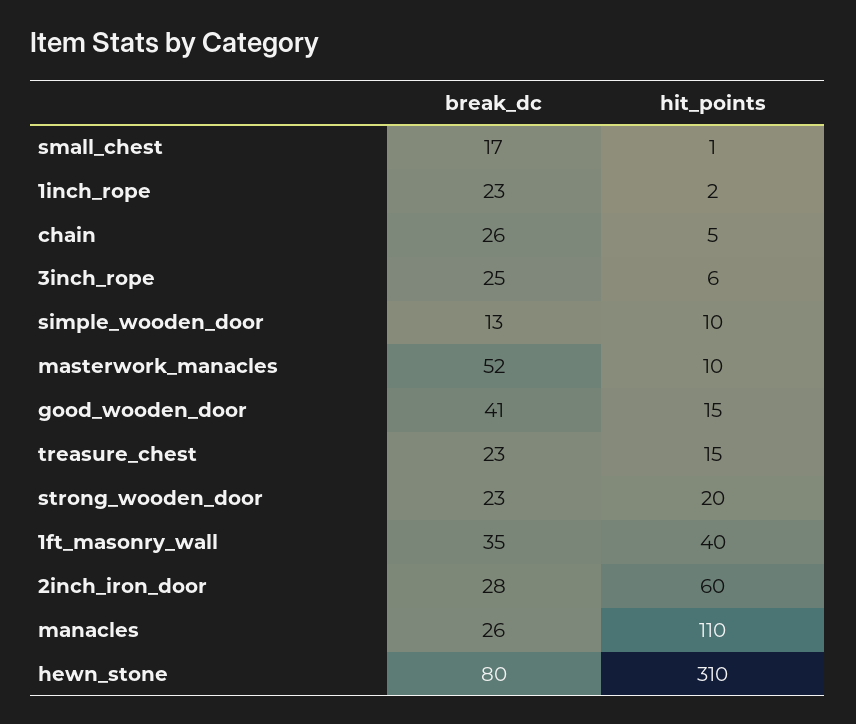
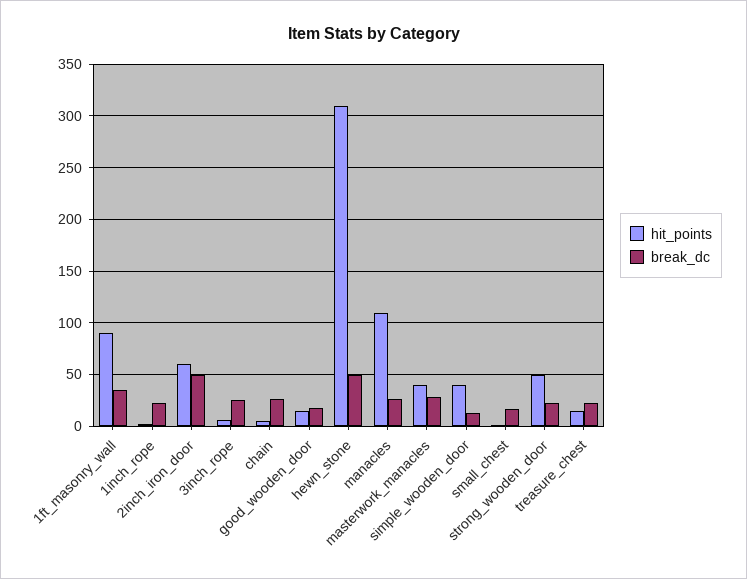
  {
    "break_dc": {
      "small_chest": 17,
      "1inch_rope": 23,
      "chain": 26,
      "3inch_rope": 25,
      "simple_wooden_door": 13,
-     "masterwork_manacles": 52,
+     "masterwork_manacles": 30,
-     "good_wooden_door": 41,
+     "good_wooden_door": 20,
      "treasure_chest": 23,
      "strong_wooden_door": 23,
      "1ft_masonry_wall": 35,
-     "2inch_iron_door": 28,
+     "2inch_iron_door": 50,
      "manacles": 26,
-     "hewn_stone": 80
+     "hewn_stone": 50
    },
    "hit_points": {
      "small_chest": 1,
      "1inch_rope": 2,
      "chain": 5,
      "3inch_rope": 6,
-     "simple_wooden_door": 10,
+     "simple_wooden_door": 40,
-     "masterwork_manacles": 10,
+     "masterwork_manacles": 40,
      "good_wooden_door": 15,
      "treasure_chest": 15,
-     "strong_wooden_door": 20,
+     "strong_wooden_door": 50,
-     "1ft_masonry_wall": 40,
+     "1ft_masonry_wall": 90,
      "2inch_iron_door": 60,
      "manacles": 110,
      "hewn_stone": 310
    }
  }

